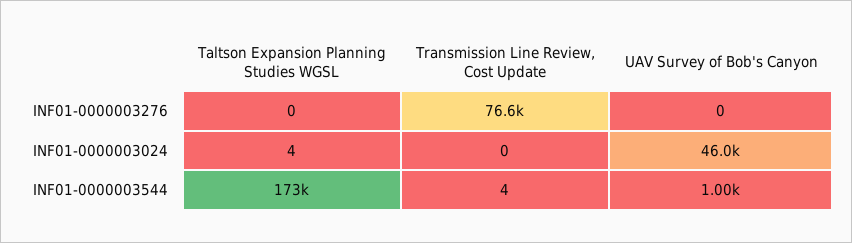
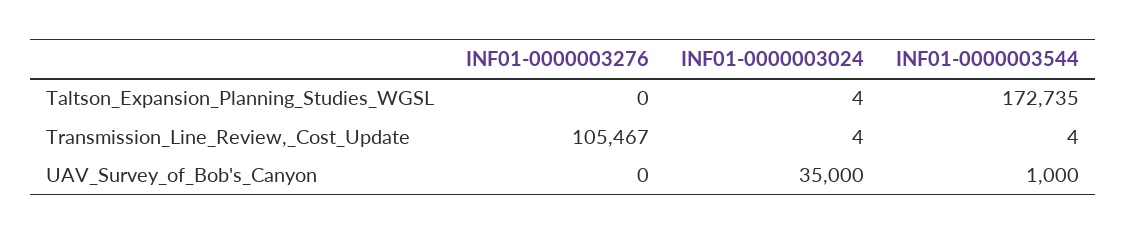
  {
    "Taltson Expansion Planning Studies WGSL": {
      "INF01-0000003276": 0,
      "INF01-0000003024": 4,
      "INF01-0000003544": 172735
    },
    "Transmission Line Review, Cost Update": {
-     "INF01-0000003276": 76600,
+     "INF01-0000003276": 105467,
-     "INF01-0000003024": 0,
+     "INF01-0000003024": 4,
      "INF01-0000003544": 4
    },
    "UAV Survey of Bob's Canyon": {
      "INF01-0000003276": 0,
-     "INF01-0000003024": 46000,
+     "INF01-0000003024": 35000,
      "INF01-0000003544": 1000
    }
  }

